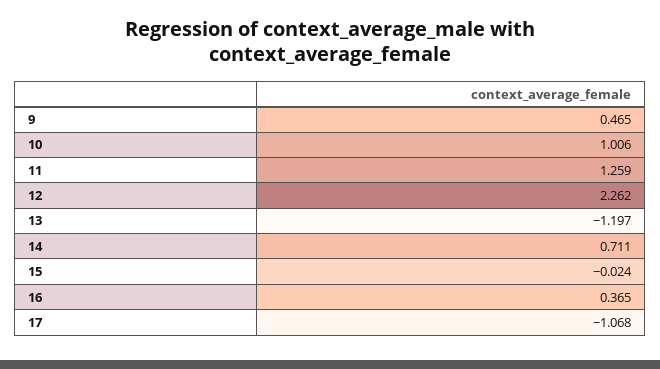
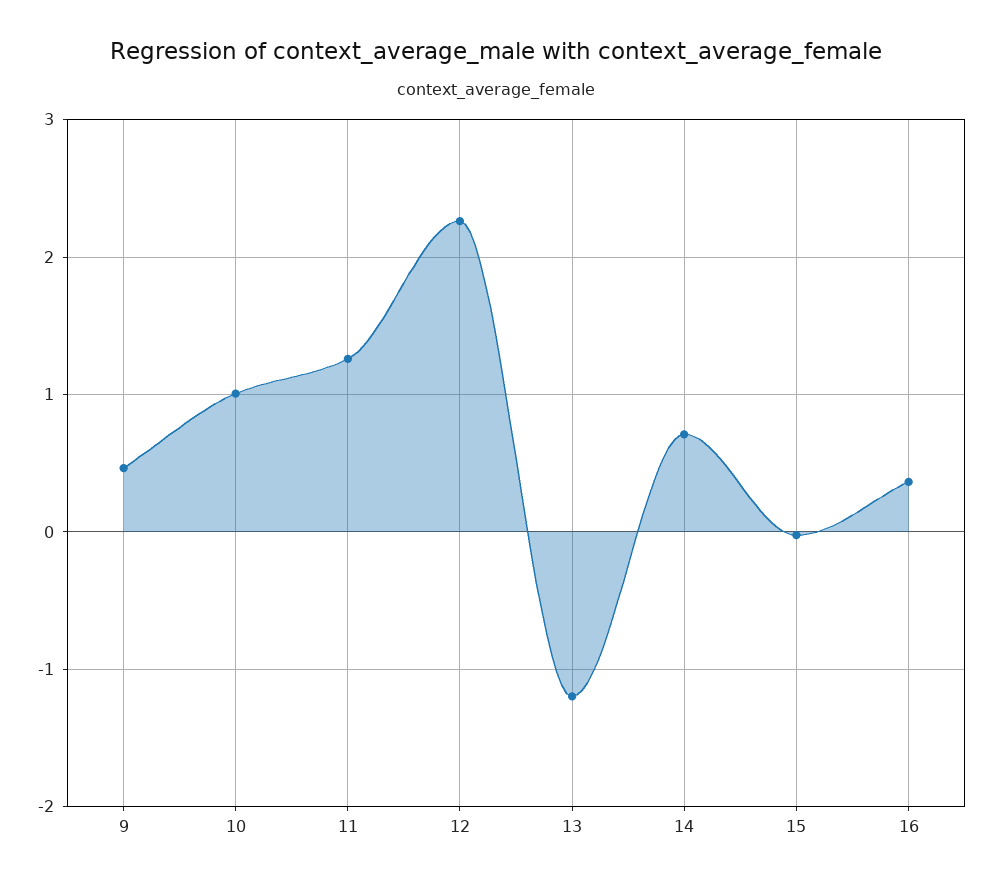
  {
    "9": 0.465,
    "10": 1.006,
    "11": 1.259,
    "12": 2.262,
    "13": -1.197,
    "14": 0.711,
    "15": -0.024,
-   "16": 0.365,
+   "16": 0.365
-   "17": -1.068
  }

